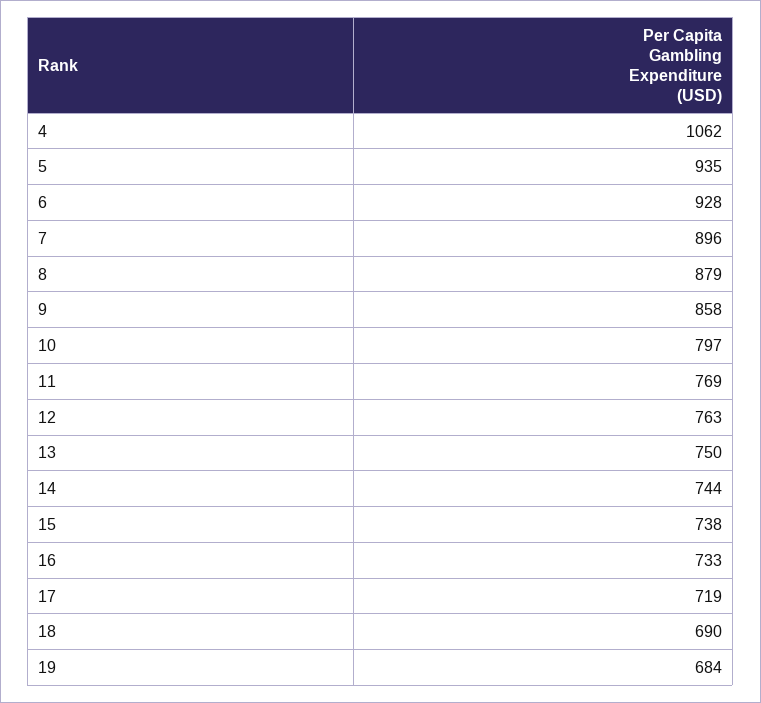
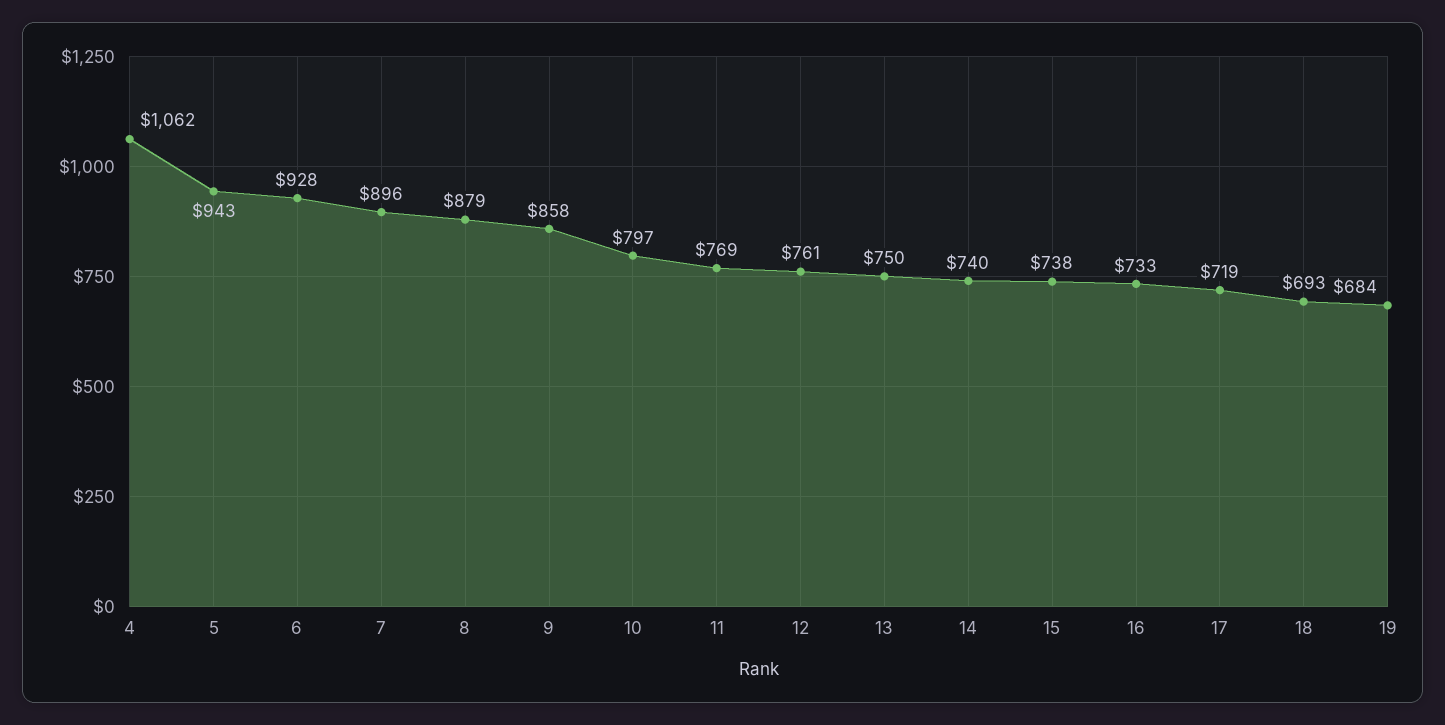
  {
    "4": 1062,
-   "5": 935,
+   "5": 943,
    "6": 928,
    "7": 896,
    "8": 879,
    "9": 858,
    "10": 797,
    "11": 769,
-   "12": 763,
+   "12": 761,
    "13": 750,
-   "14": 744,
+   "14": 740,
    "15": 738,
    "16": 733,
    "17": 719,
-   "18": 690,
+   "18": 693,
    "19": 684
  }

